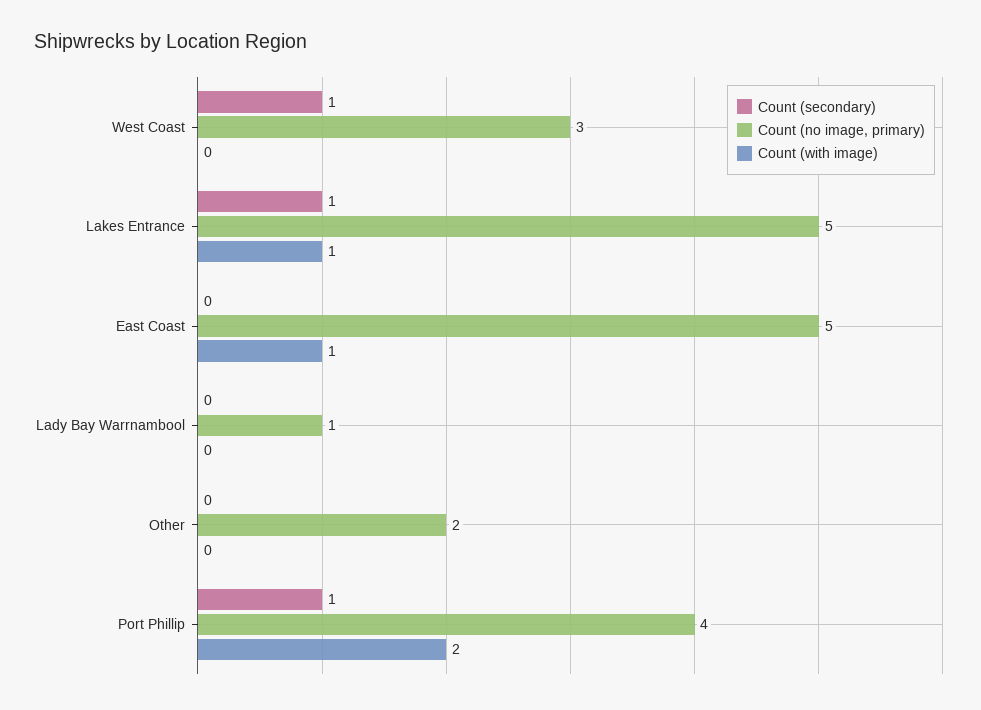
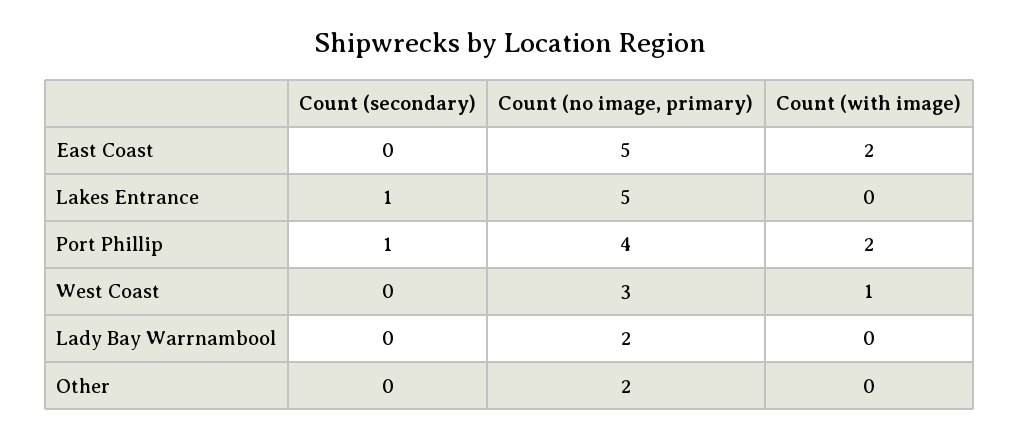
  {
    "Count (secondary)": {
-     "West Coast": 1,
+     "West Coast": 0,
      "Lakes Entrance": 1,
      "East Coast": 0,
      "Lady Bay Warrnambool": 0,
      "Other": 0,
      "Port Phillip": 1
    },
    "Count (no image, primary)": {
      "West Coast": 3,
      "Lakes Entrance": 5,
      "East Coast": 5,
-     "Lady Bay Warrnambool": 1,
+     "Lady Bay Warrnambool": 2,
      "Other": 2,
      "Port Phillip": 4
    },
    "Count (with image)": {
-     "West Coast": 0,
+     "West Coast": 1,
-     "Lakes Entrance": 1,
+     "Lakes Entrance": 0,
-     "East Coast": 1,
+     "East Coast": 2,
      "Lady Bay Warrnambool": 0,
      "Other": 0,
      "Port Phillip": 2
    }
  }

